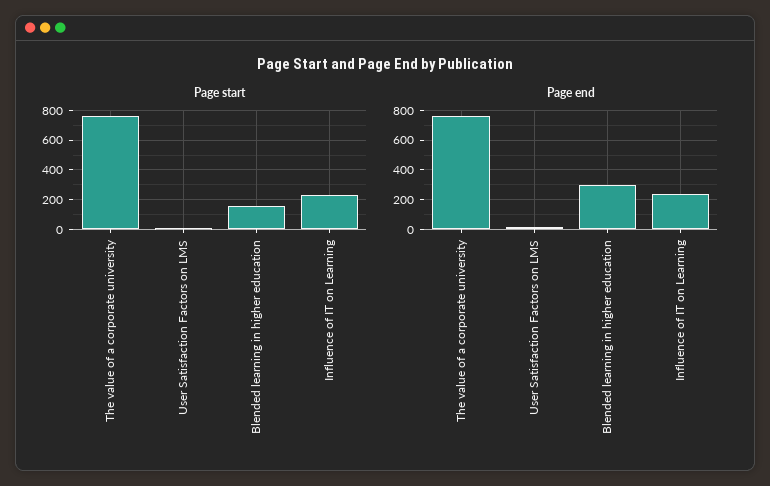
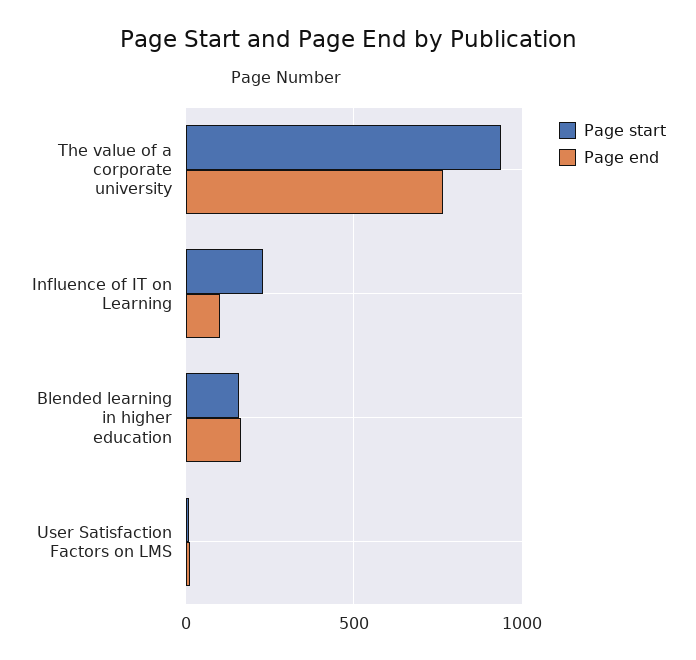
  {
    "Page start": {
-     "The value of a corporate university": 750,
+     "The value of a corporate university": 950,
      "User Satisfaction Factors on LMS": 0,
      "Blended learning in higher education": 150,
      "Influence of IT on Learning": 250
    },
    "Page end": {
      "The value of a corporate university": 750,
      "User Satisfaction Factors on LMS": 0,
-     "Blended learning in higher education": 300,
+     "Blended learning in higher education": 150,
-     "Influence of IT on Learning": 250
+     "Influence of IT on Learning": 100
    }
  }

